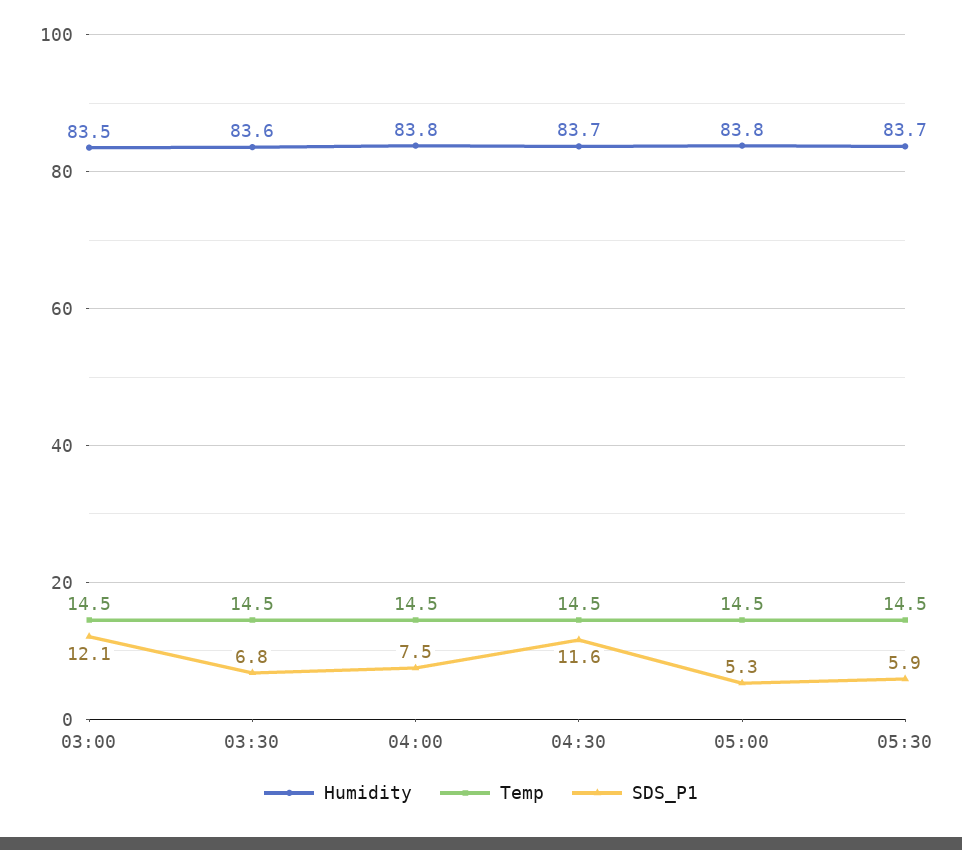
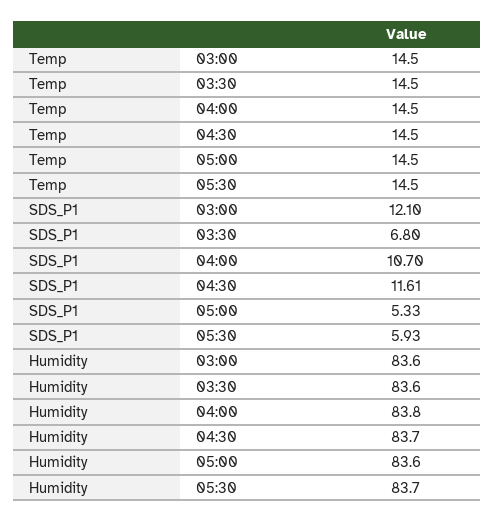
  {
    "Humidity": {
-     "03:00": 83.5,
+     "03:00": 83.6,
      "03:30": 83.6,
      "04:00": 83.8,
      "04:30": 83.7,
-     "05:00": 83.8,
+     "05:00": 83.6,
      "05:30": 83.7
    },
    "Temp": {
      "03:00": 14.5,
      "03:30": 14.5,
      "04:00": 14.5,
      "04:30": 14.5,
      "05:00": 14.5,
      "05:30": 14.5
    },
    "SDS_P1": {
      "03:00": 12.1,
      "03:30": 6.8,
-     "04:00": 7.5,
+     "04:00": 10.7,
      "04:30": 11.61,
      "05:00": 5.33,
      "05:30": 5.93
    }
  }

